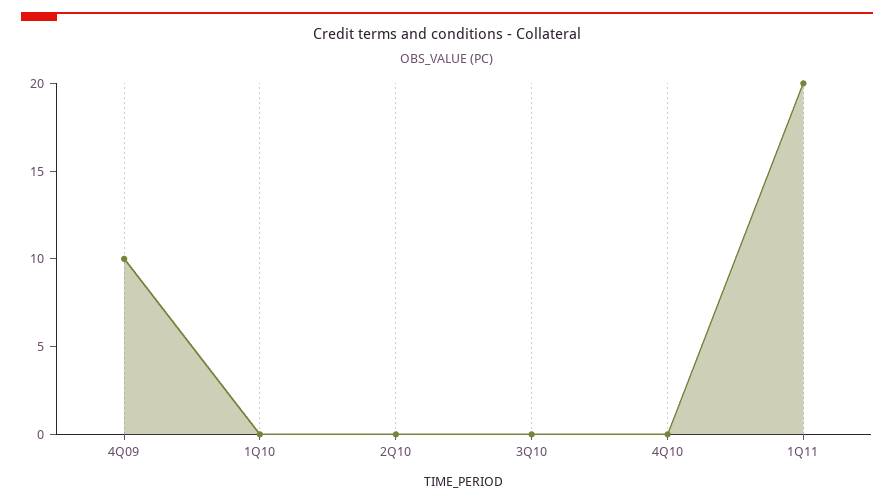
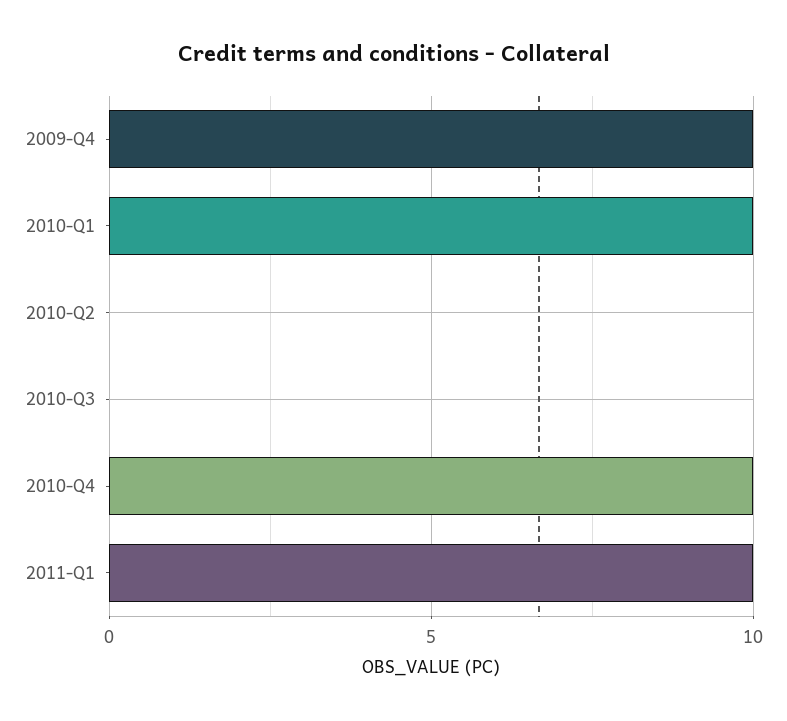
  {
    "4Q09": 10,
-   "1Q10": 0,
+   "1Q10": 10,
    "2Q10": 0,
    "3Q10": 0,
-   "4Q10": 0,
+   "4Q10": 10,
-   "1Q11": 20
+   "1Q11": 10
  }

